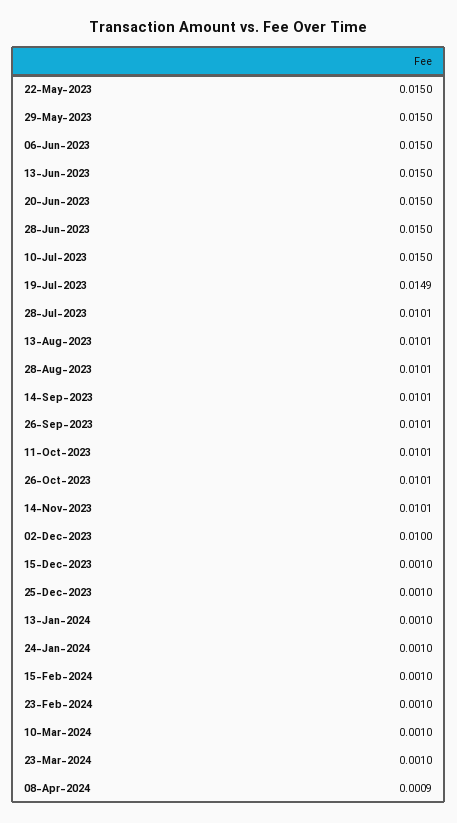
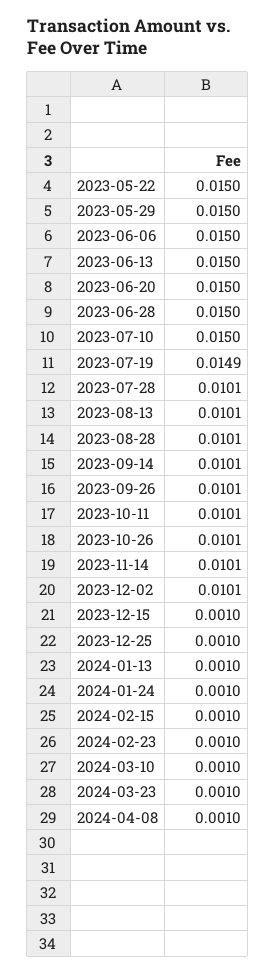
  {
    "22-May-2023": 0.015,
    "29-May-2023": 0.015,
    "06-Jun-2023": 0.015,
    "13-Jun-2023": 0.015,
    "20-Jun-2023": 0.015,
    "28-Jun-2023": 0.015,
    "10-Jul-2023": 0.015,
    "19-Jul-2023": 0.0149,
    "28-Jul-2023": 0.0101,
    "13-Aug-2023": 0.0101,
    "28-Aug-2023": 0.0101,
    "14-Sep-2023": 0.0101,
    "26-Sep-2023": 0.0101,
    "11-Oct-2023": 0.0101,
    "26-Oct-2023": 0.0101,
    "14-Nov-2023": 0.0101,
-   "02-Dec-2023": 0.01,
+   "02-Dec-2023": 0.0101,
    "15-Dec-2023": 0.001,
    "25-Dec-2023": 0.001,
    "13-Jan-2024": 0.001,
    "24-Jan-2024": 0.001,
    "15-Feb-2024": 0.001,
    "23-Feb-2024": 0.001,
    "10-Mar-2024": 0.001,
    "23-Mar-2024": 0.001,
-   "08-Apr-2024": 0.0009
+   "08-Apr-2024": 0.001
  }

